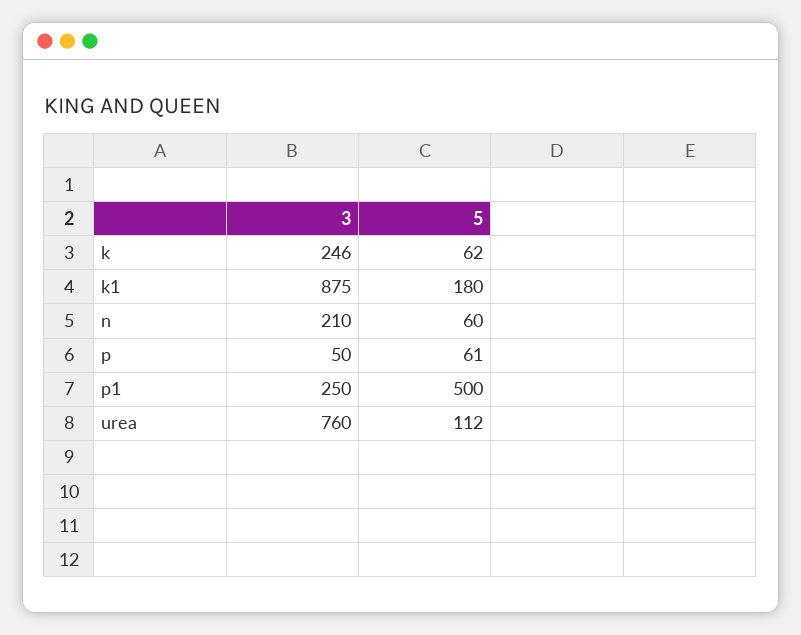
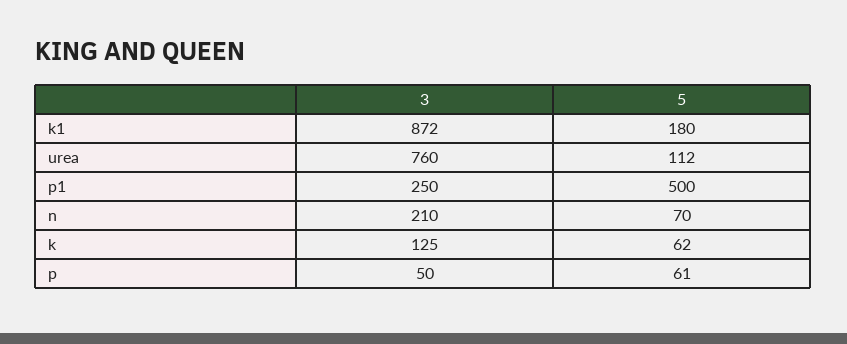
  {
    "3": {
-     "k": 246,
+     "k": 125,
-     "k1": 875,
+     "k1": 872,
      "n": 210,
      "p": 50,
      "p1": 250,
      "urea": 760
    },
    "5": {
      "k": 62,
      "k1": 180,
-     "n": 60,
+     "n": 70,
      "p": 61,
      "p1": 500,
      "urea": 112
    }
  }

